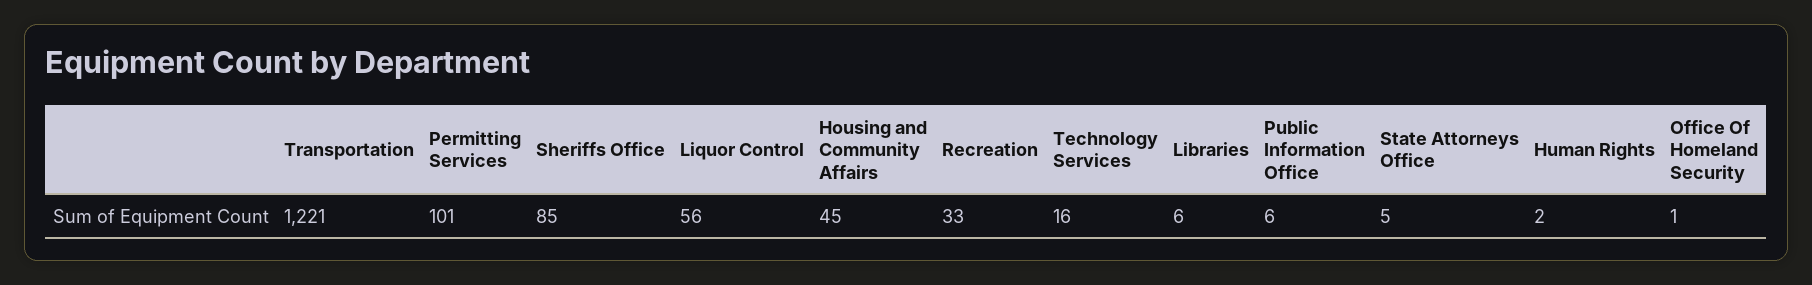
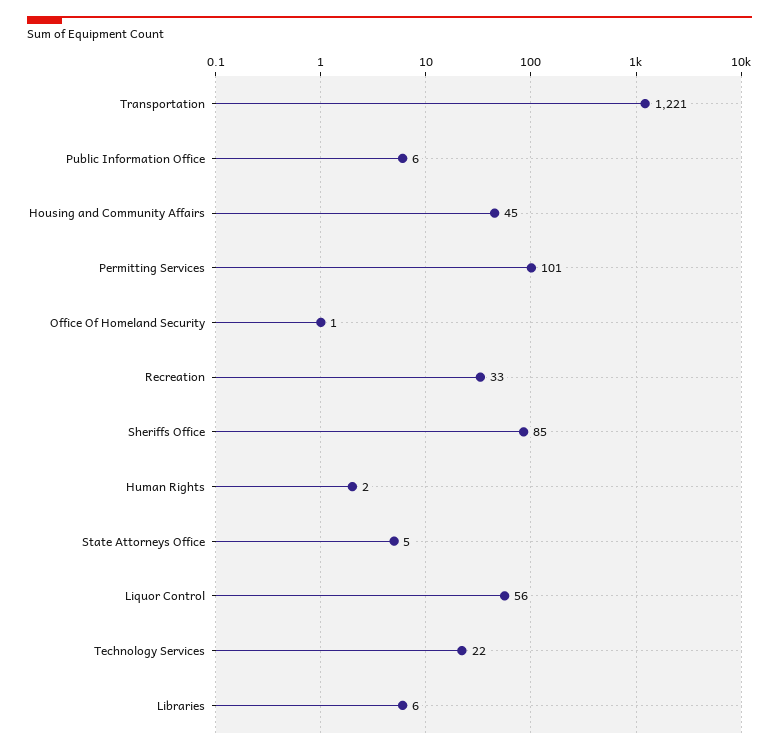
  {
    "Transportation": 1221,
    "Permitting Services": 101,
    "Sheriffs Office": 85,
    "Liquor Control": 56,
    "Housing and Community Affairs": 45,
    "Recreation": 33,
-   "Technology Services": 16,
+   "Technology Services": 22,
    "Libraries": 6,
    "Public Information Office": 6,
    "State Attorneys Office": 5,
    "Human Rights": 2,
    "Office Of Homeland Security": 1
  }

